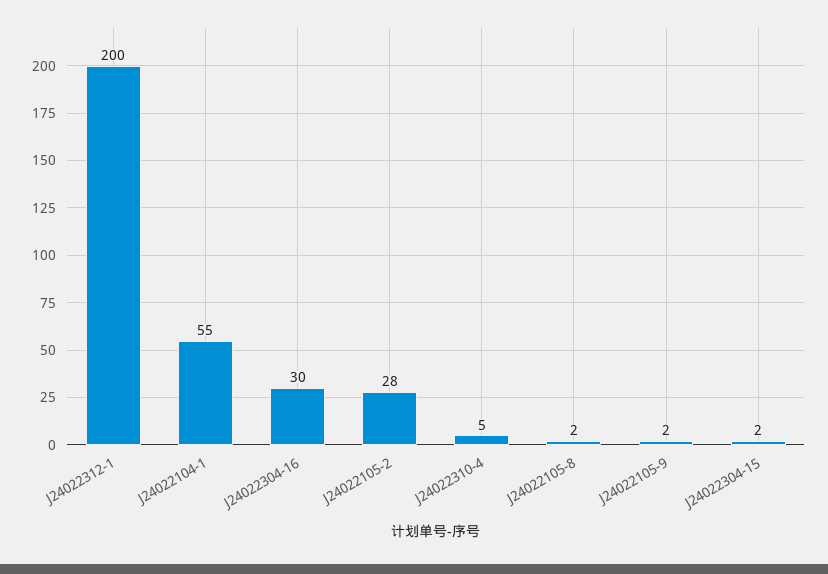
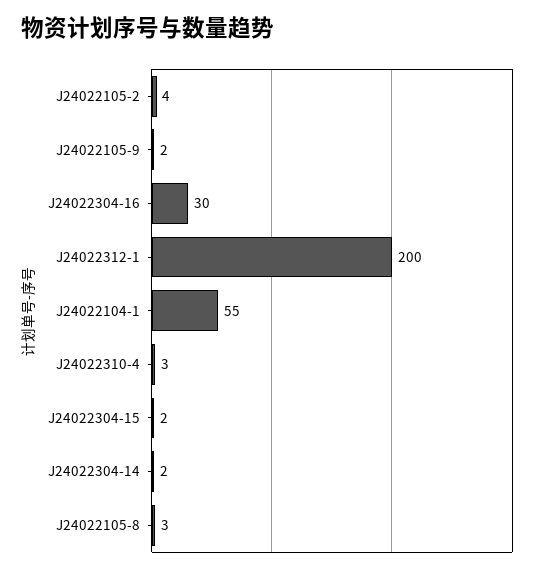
  {
    "J24022312-1": 200,
    "J24022104-1": 55,
    "J24022304-16": 30,
-   "J24022105-2": 28,
+   "J24022105-2": 4,
-   "J24022310-4": 5,
+   "J24022310-4": 3,
-   "J24022105-8": 2,
+   "J24022105-8": 3,
    "J24022105-9": 2,
-   "J24022304-15": 2
+   "J24022304-15": 2,
+   "J24022304-14": 2
  }

